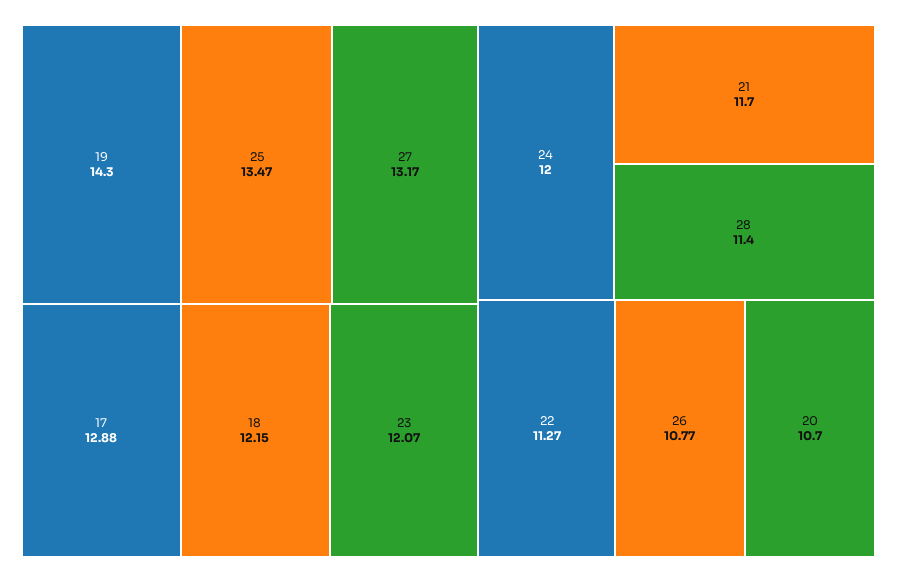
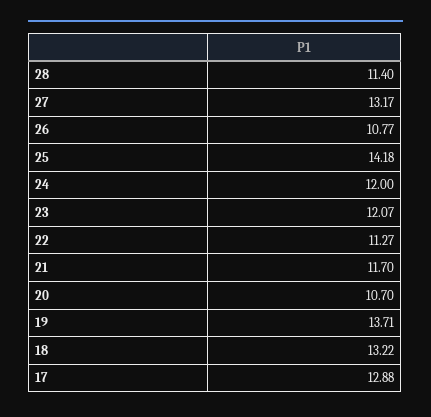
  {
-   "19": 14.3,
+   "19": 13.71,
-   "25": 13.47,
+   "25": 14.18,
    "27": 13.17,
    "17": 12.88,
-   "18": 12.15,
+   "18": 13.22,
    "23": 12.07,
    "24": 12,
    "21": 11.7,
    "28": 11.4,
    "22": 11.27,
    "26": 10.77,
    "20": 10.7
  }

